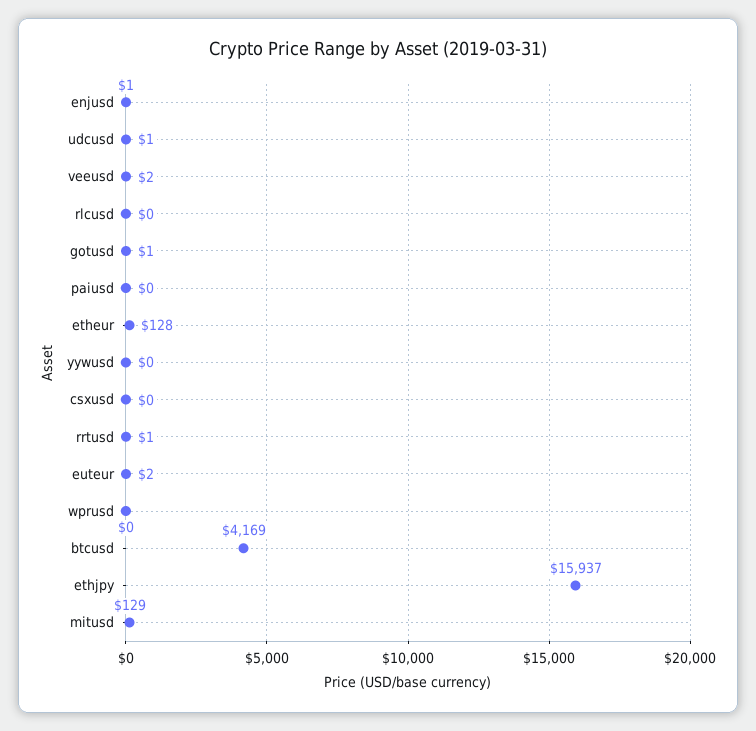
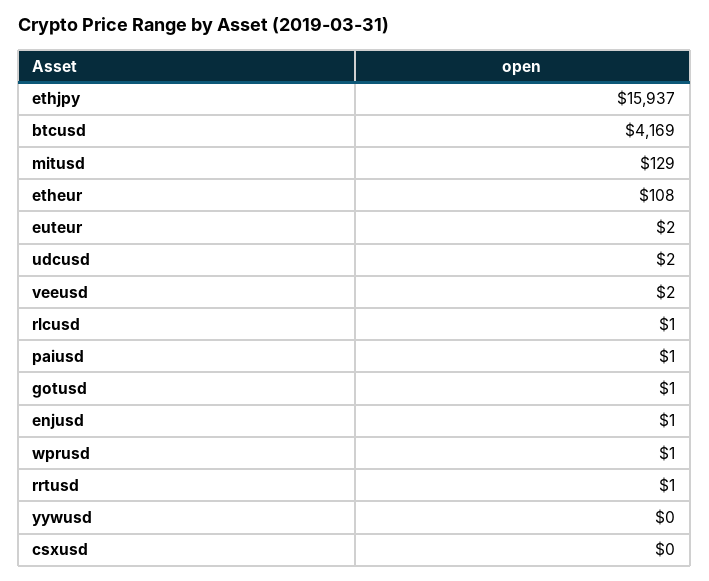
  {
    "enjusd": 1,
-   "udcusd": 1,
+   "udcusd": 2,
    "veeusd": 2,
-   "rlcusd": 0,
+   "rlcusd": 1,
    "gotusd": 1,
-   "paiusd": 0,
+   "paiusd": 1,
-   "etheur": 128,
+   "etheur": 108,
    "yywusd": 0,
    "csxusd": 0,
    "rrtusd": 1,
    "euteur": 2,
-   "wprusd": 0,
+   "wprusd": 1,
    "btcusd": 4169,
    "ethjpy": 15937,
    "mitusd": 129
  }

